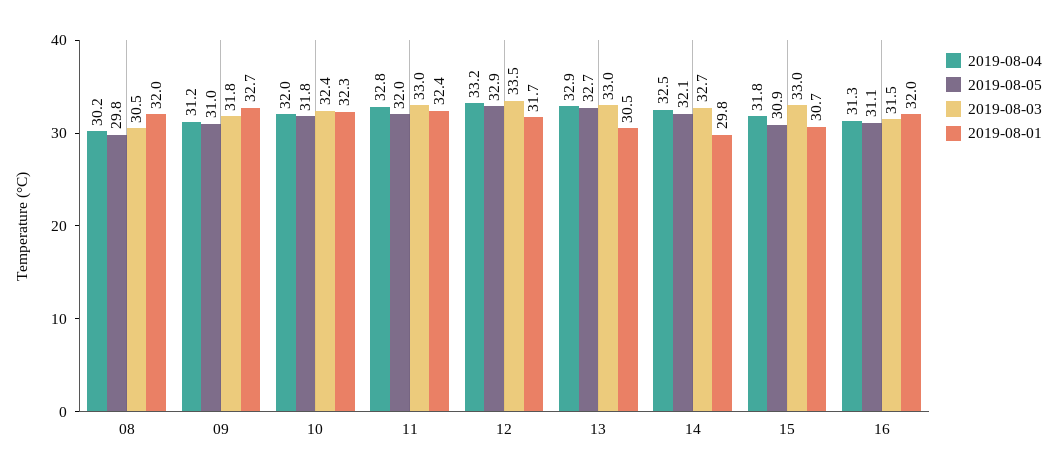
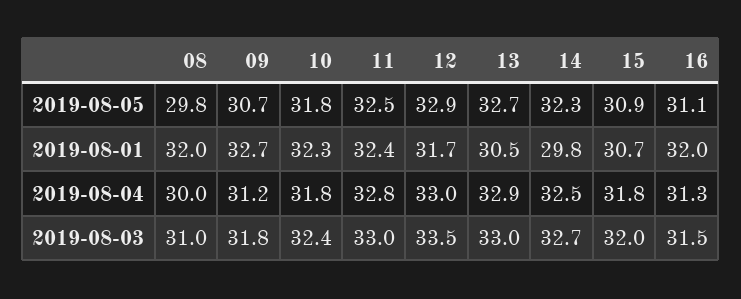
  {
    "2019-08-04": {
-     "08": 30.2,
+     "08": 30,
      "09": 31.2,
-     "10": 32,
+     "10": 31.8,
      "11": 32.8,
-     "12": 33.2,
+     "12": 33,
      "13": 32.9,
      "14": 32.5,
      "15": 31.8,
      "16": 31.3
    },
    "2019-08-05": {
      "08": 29.8,
-     "09": 31,
+     "09": 30.7,
      "10": 31.8,
-     "11": 32,
+     "11": 32.5,
      "12": 32.9,
      "13": 32.7,
-     "14": 32.1,
+     "14": 32.3,
      "15": 30.9,
      "16": 31.1
    },
    "2019-08-03": {
-     "08": 30.5,
+     "08": 31,
      "09": 31.8,
      "10": 32.4,
      "11": 33,
      "12": 33.5,
      "13": 33,
      "14": 32.7,
-     "15": 33,
+     "15": 32,
      "16": 31.5
    },
    "2019-08-01": {
      "08": 32,
      "09": 32.7,
      "10": 32.3,
      "11": 32.4,
      "12": 31.7,
      "13": 30.5,
      "14": 29.8,
      "15": 30.7,
      "16": 32
    }
  }

